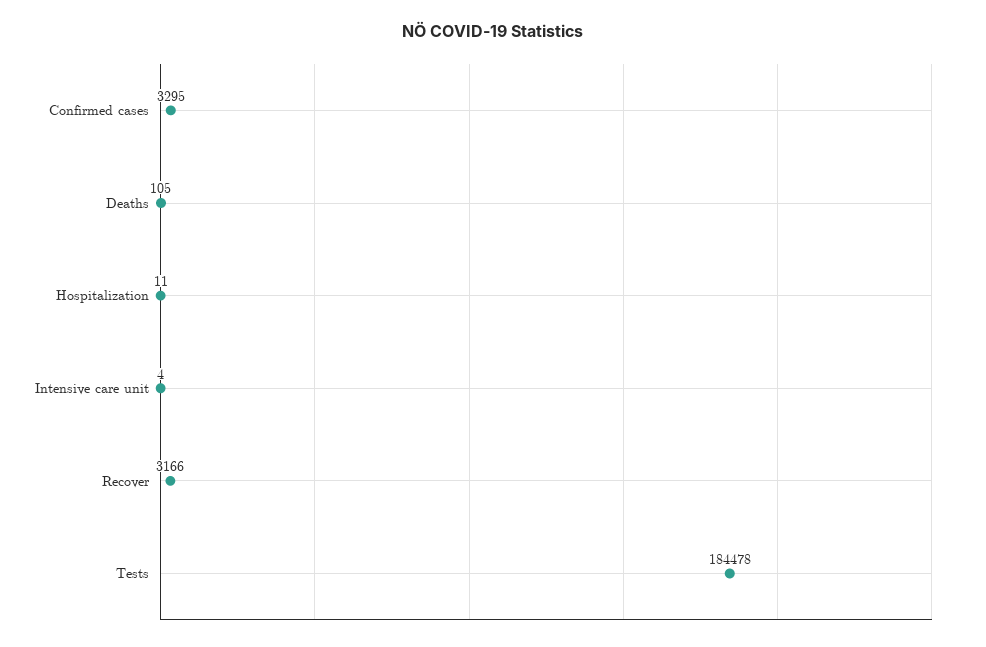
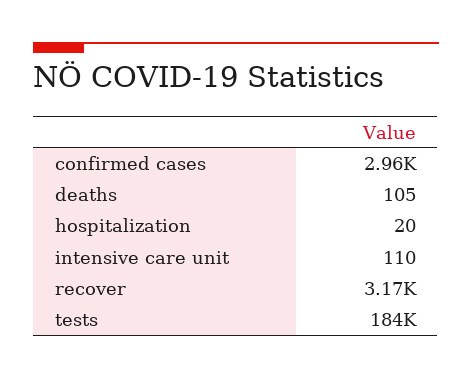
  {
-   "Confirmed cases": 3295,
+   "Confirmed cases": 2960,
    "Deaths": 105,
-   "Hospitalization": 11,
+   "Hospitalization": 20,
-   "Intensive care unit": 4,
+   "Intensive care unit": 110,
    "Recover": 3166,
    "Tests": 184478
  }

